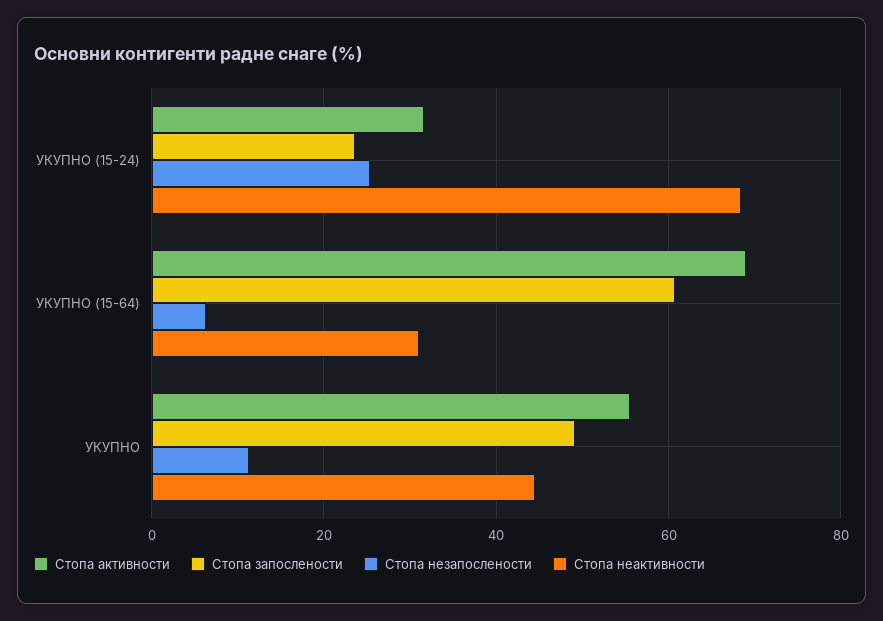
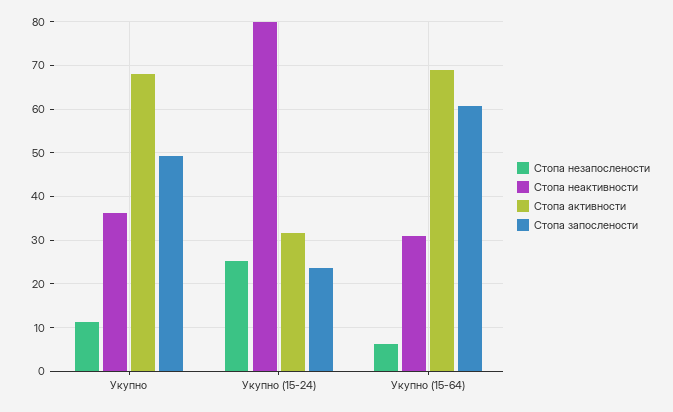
  {
    "Стопа активности": {
      "УКУПНО (15-24)": 32,
      "УКУПНО (15-64)": 70,
-     "УКУПНО": 56
+     "УКУПНО": 68
    },
    "Стопа запослености": {
      "УКУПНО (15-24)": 24,
      "УКУПНО (15-64)": 60,
      "УКУПНО": 50
    },
    "Стопа незапослености": {
      "УКУПНО (15-24)": 26,
      "УКУПНО (15-64)": 6,
      "УКУПНО": 12
    },
    "Стопа неактивности": {
-     "УКУПНО (15-24)": 68,
+     "УКУПНО (15-24)": 80,
      "УКУПНО (15-64)": 32,
-     "УКУПНО": 44
+     "УКУПНО": 36
    }
  }

